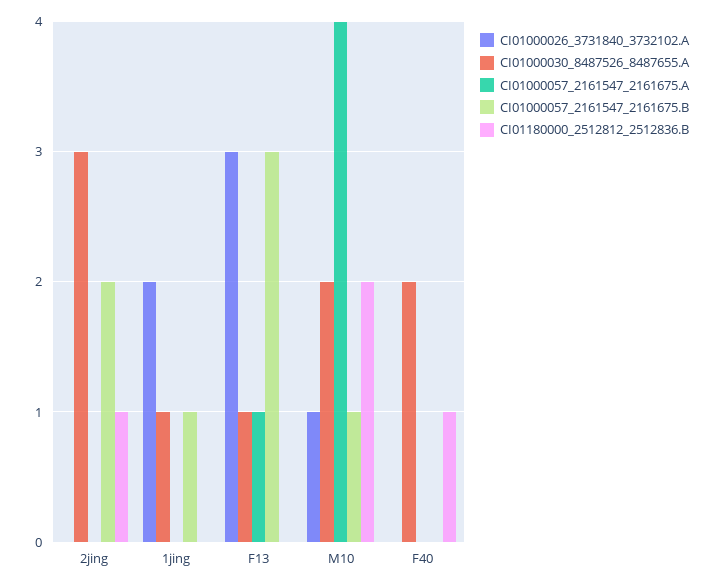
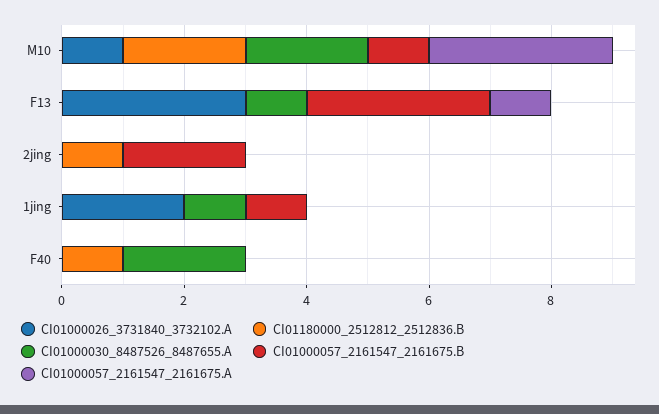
  {
    "CI01000026_3731840_3732102.A": {
      "2jing": 0,
      "1jing": 2,
      "F13": 3,
      "M10": 1,
      "F40": 0
    },
    "CI01000030_8487526_8487655.A": {
-     "2jing": 3,
+     "2jing": 0,
      "1jing": 1,
      "F13": 1,
      "M10": 2,
      "F40": 2
    },
    "CI01000057_2161547_2161675.A": {
      "2jing": 0,
      "1jing": 0,
      "F13": 1,
-     "M10": 4,
+     "M10": 3,
      "F40": 0
    },
    "CI01000057_2161547_2161675.B": {
      "2jing": 2,
      "1jing": 1,
      "F13": 3,
      "M10": 1,
      "F40": 0
    },
    "CI01180000_2512812_2512836.B": {
      "2jing": 1,
      "1jing": 0,
      "F13": 0,
      "M10": 2,
      "F40": 1
    }
  }

